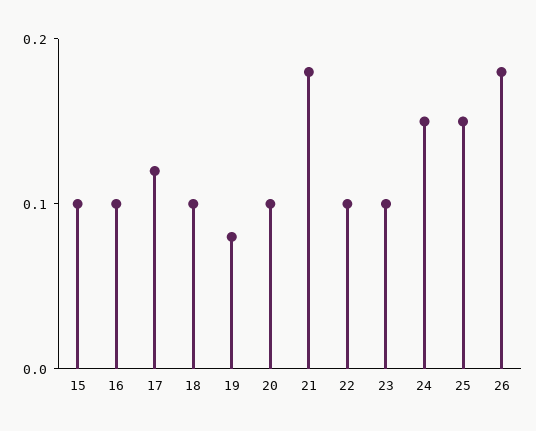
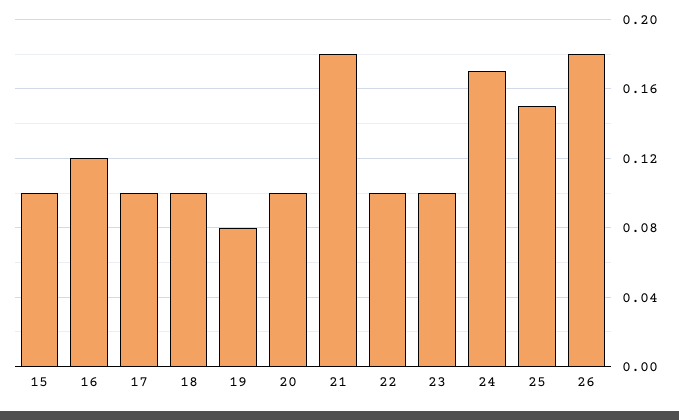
  {
    "15": 0.1,
-   "16": 0.1,
+   "16": 0.12,
-   "17": 0.12,
+   "17": 0.1,
    "18": 0.1,
    "19": 0.08,
    "20": 0.1,
    "21": 0.18,
    "22": 0.1,
    "23": 0.1,
-   "24": 0.15,
+   "24": 0.17,
    "25": 0.15,
    "26": 0.18
  }

